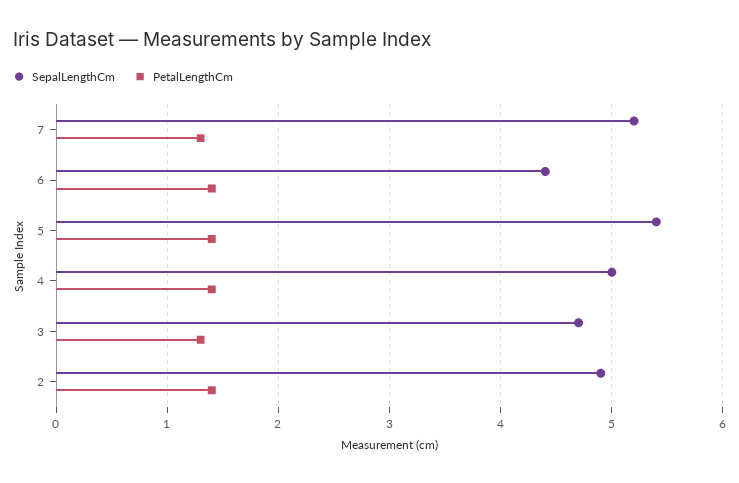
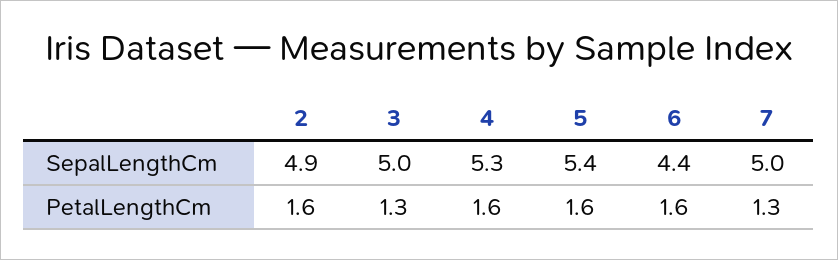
  {
    "SepalLengthCm": {
-     "7": 5.2,
+     "7": 5,
      "6": 4.4,
      "5": 5.4,
-     "4": 5,
+     "4": 5.3,
-     "3": 4.7,
+     "3": 5,
      "2": 4.9
    },
    "PetalLengthCm": {
      "7": 1.3,
-     "6": 1.4,
+     "6": 1.6,
-     "5": 1.4,
+     "5": 1.6,
-     "4": 1.4,
+     "4": 1.6,
      "3": 1.3,
-     "2": 1.4
+     "2": 1.6
    }
  }

